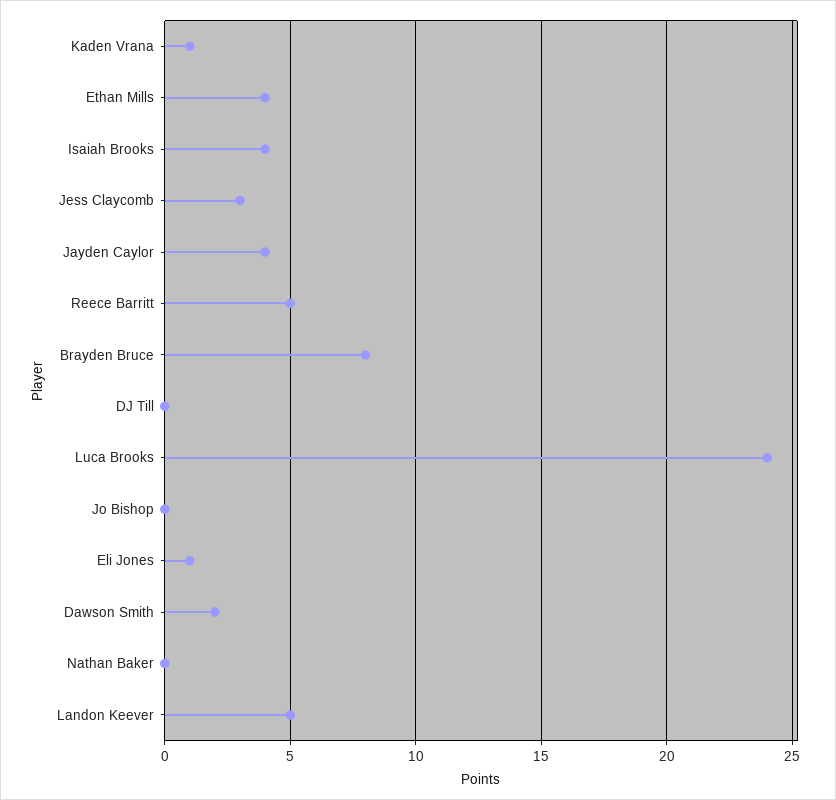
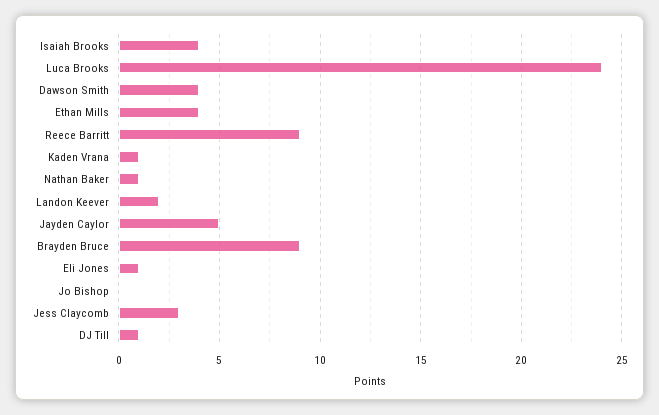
  {
    "Kaden Vrana": 1,
    "Ethan Mills": 4,
    "Isaiah Brooks": 4,
    "Jess Claycomb": 3,
-   "Jayden Caylor": 4,
+   "Jayden Caylor": 5,
-   "Reece Barritt": 5,
+   "Reece Barritt": 9,
-   "Brayden Bruce": 8,
+   "Brayden Bruce": 9,
-   "DJ Till": 0,
+   "DJ Till": 1,
    "Luca Brooks": 24,
    "Jo Bishop": 0,
    "Eli Jones": 1,
-   "Dawson Smith": 2,
+   "Dawson Smith": 4,
-   "Nathan Baker": 0,
+   "Nathan Baker": 1,
-   "Landon Keever": 5
+   "Landon Keever": 2
  }

